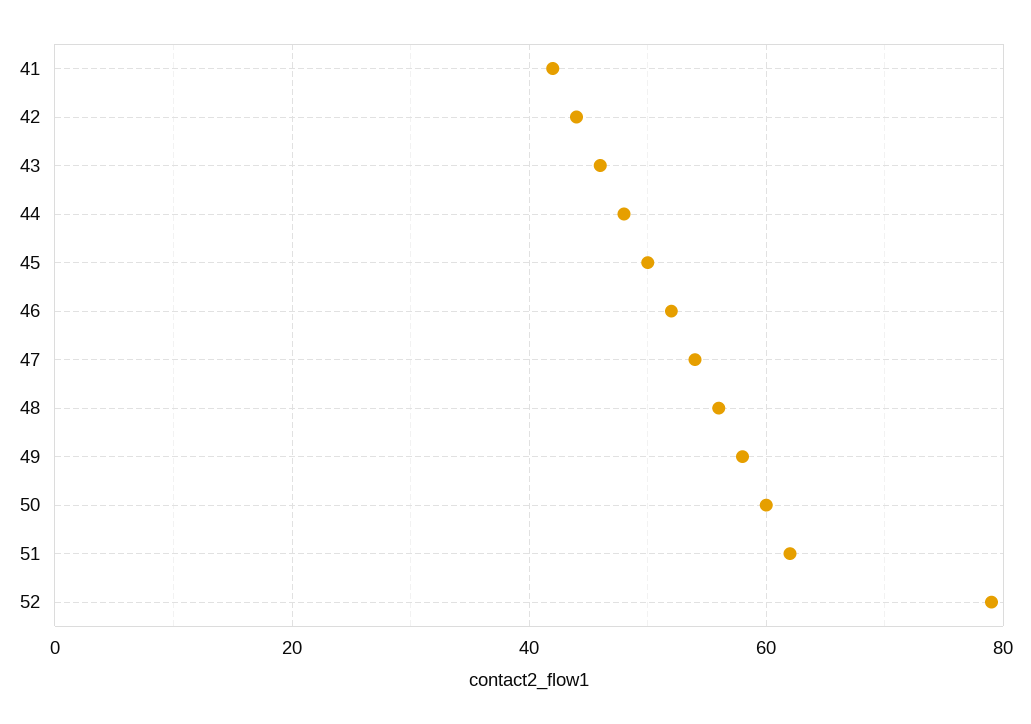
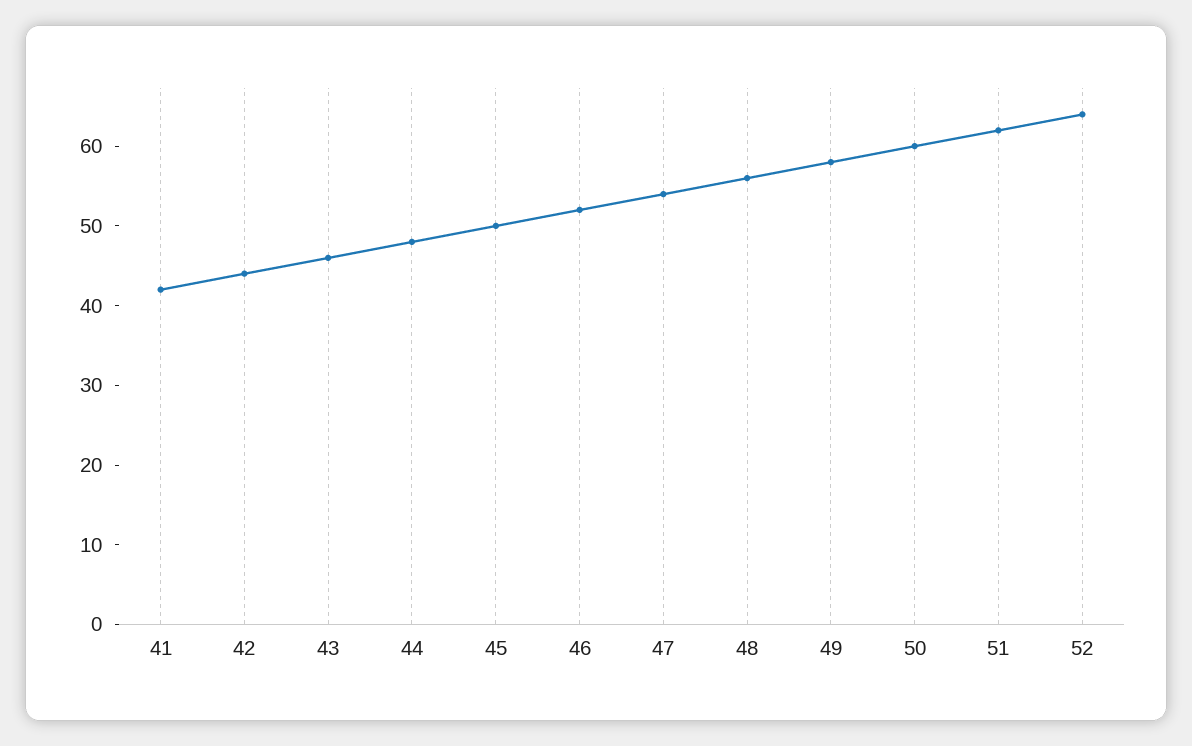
  {
    "41": 40,
    "42": 45,
    "43": 45,
    "44": 50,
    "45": 50,
    "46": 50,
    "47": 55,
    "48": 55,
    "49": 60,
    "50": 60,
    "51": 60,
-   "52": 80
+   "52": 65
  }

